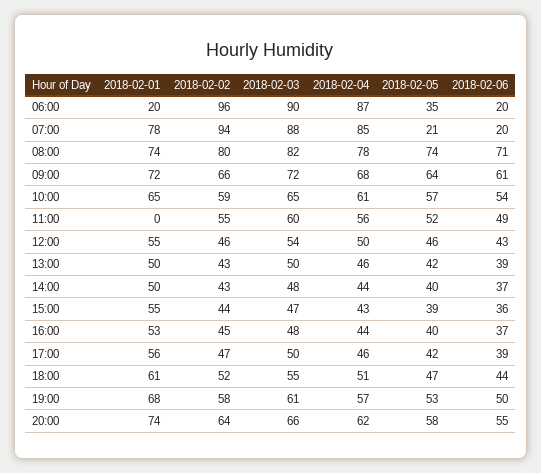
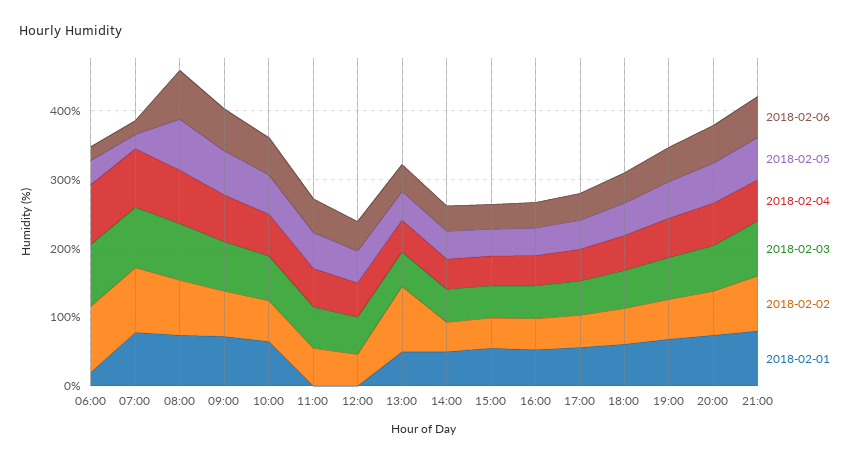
  {
    "2018-02-01": {
      "06:00": 20,
      "07:00": 78,
      "08:00": 74,
      "09:00": 72,
      "10:00": 65,
      "11:00": 0,
-     "12:00": 55,
+     "12:00": 0,
      "13:00": 50,
      "14:00": 50,
      "15:00": 55,
      "16:00": 53,
      "17:00": 56,
      "18:00": 61,
      "19:00": 68,
-     "20:00": 74
+     "20:00": 74,
+     "21:00": 80
    },
    "2018-02-02": {
      "06:00": 96,
      "07:00": 94,
      "08:00": 80,
      "09:00": 66,
      "10:00": 59,
      "11:00": 55,
      "12:00": 46,
-     "13:00": 43,
+     "13:00": 100,
      "14:00": 43,
      "15:00": 44,
      "16:00": 45,
      "17:00": 47,
      "18:00": 52,
      "19:00": 58,
-     "20:00": 64
+     "20:00": 64,
+     "21:00": 80
    },
    "2018-02-03": {
      "06:00": 90,
      "07:00": 88,
      "08:00": 82,
      "09:00": 72,
      "10:00": 65,
      "11:00": 60,
      "12:00": 54,
      "13:00": 50,
      "14:00": 48,
      "15:00": 47,
      "16:00": 48,
      "17:00": 50,
      "18:00": 55,
      "19:00": 61,
-     "20:00": 66
+     "20:00": 66,
+     "21:00": 80
    },
    "2018-02-04": {
      "06:00": 87,
      "07:00": 85,
      "08:00": 78,
      "09:00": 68,
      "10:00": 61,
      "11:00": 56,
      "12:00": 50,
      "13:00": 46,
      "14:00": 44,
      "15:00": 43,
      "16:00": 44,
      "17:00": 46,
      "18:00": 51,
      "19:00": 57,
-     "20:00": 62
+     "20:00": 62,
+     "21:00": 60
    },
    "2018-02-05": {
      "06:00": 35,
      "07:00": 21,
      "08:00": 74,
      "09:00": 64,
      "10:00": 57,
      "11:00": 52,
      "12:00": 46,
      "13:00": 42,
      "14:00": 40,
      "15:00": 39,
      "16:00": 40,
      "17:00": 42,
      "18:00": 47,
      "19:00": 53,
-     "20:00": 58
+     "20:00": 58,
+     "21:00": 60
    },
    "2018-02-06": {
      "06:00": 20,
      "07:00": 20,
      "08:00": 71,
      "09:00": 61,
      "10:00": 54,
      "11:00": 49,
      "12:00": 43,
      "13:00": 39,
      "14:00": 37,
      "15:00": 36,
      "16:00": 37,
      "17:00": 39,
      "18:00": 44,
      "19:00": 50,
-     "20:00": 55
+     "20:00": 55,
+     "21:00": 60
    }
  }

